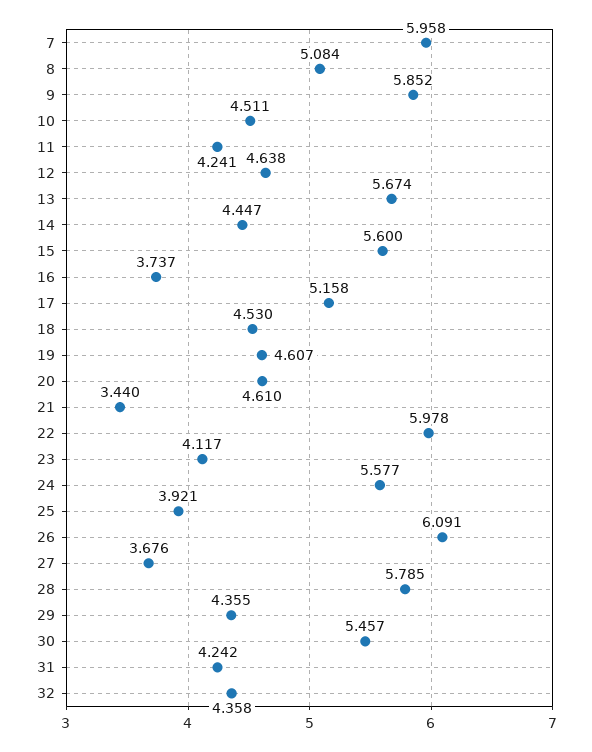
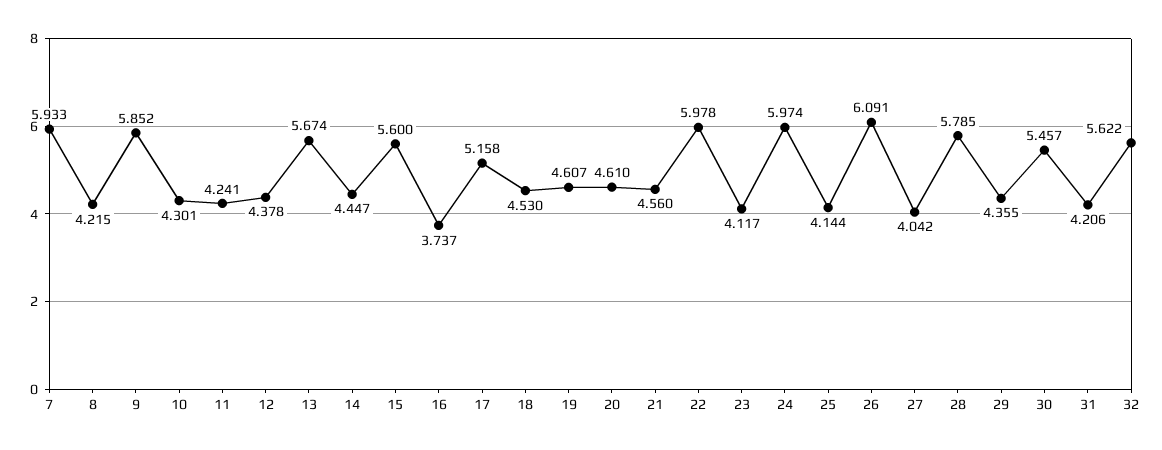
  {
-   "7": 5.958,
+   "7": 5.933,
-   "8": 5.084,
+   "8": 4.215,
    "9": 5.852,
-   "10": 4.511,
+   "10": 4.301,
    "11": 4.241,
-   "12": 4.638,
+   "12": 4.378,
    "13": 5.674,
    "14": 4.447,
    "15": 5.6,
    "16": 3.737,
    "17": 5.158,
    "18": 4.53,
    "19": 4.607,
    "20": 4.61,
-   "21": 3.44,
+   "21": 4.56,
    "22": 5.978,
    "23": 4.117,
-   "24": 5.577,
+   "24": 5.974,
-   "25": 3.921,
+   "25": 4.144,
    "26": 6.091,
-   "27": 3.676,
+   "27": 4.042,
    "28": 5.785,
    "29": 4.355,
    "30": 5.457,
-   "31": 4.242,
+   "31": 4.206,
-   "32": 4.358
+   "32": 5.622
  }

